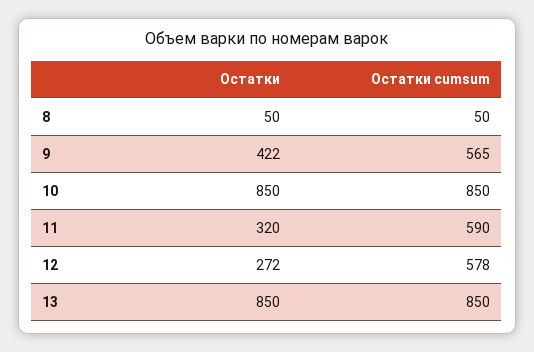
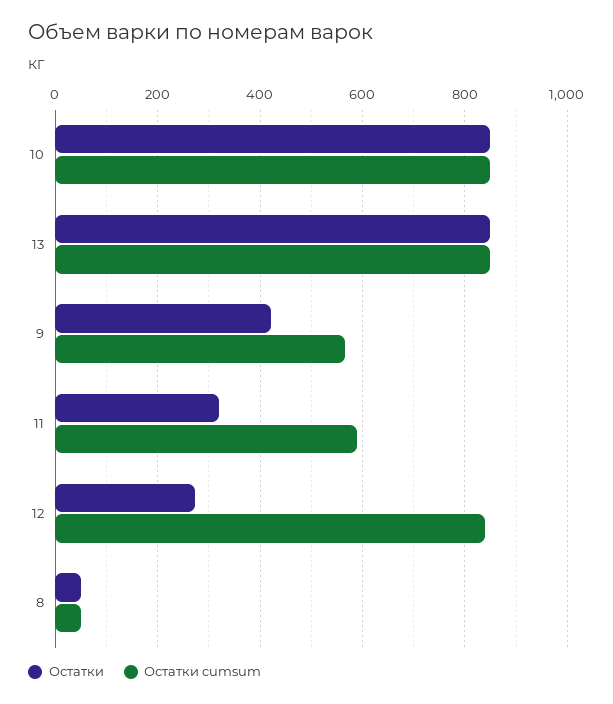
  {
    "Остатки": {
      "8": 50,
      "9": 422,
      "10": 850,
      "11": 320,
      "12": 272,
      "13": 850
    },
    "Остатки cumsum": {
      "8": 50,
      "9": 565,
      "10": 850,
      "11": 590,
-     "12": 578,
+     "12": 840,
      "13": 850
    }
  }

